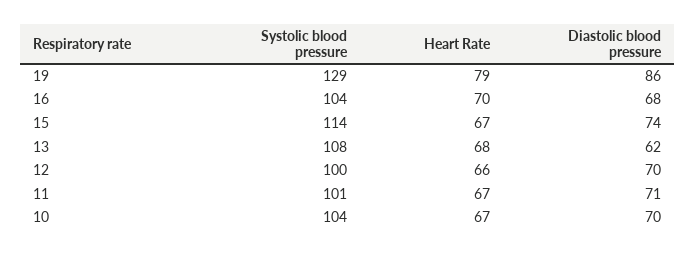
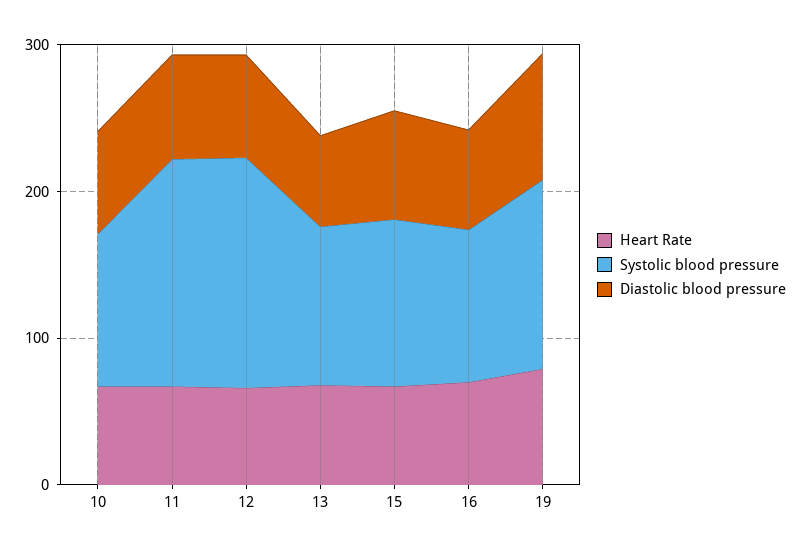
  {
    "Systolic blood pressure": {
      "19": 129,
      "16": 104,
      "15": 114,
      "13": 108,
-     "12": 100,
+     "12": 160,
-     "11": 101,
+     "11": 160,
      "10": 104
    },
    "Heart Rate": {
      "19": 79,
      "16": 70,
      "15": 67,
      "13": 68,
      "12": 66,
      "11": 67,
      "10": 67
    },
    "Diastolic blood pressure": {
      "19": 86,
      "16": 68,
      "15": 74,
      "13": 62,
      "12": 70,
      "11": 71,
      "10": 70
    }
  }

